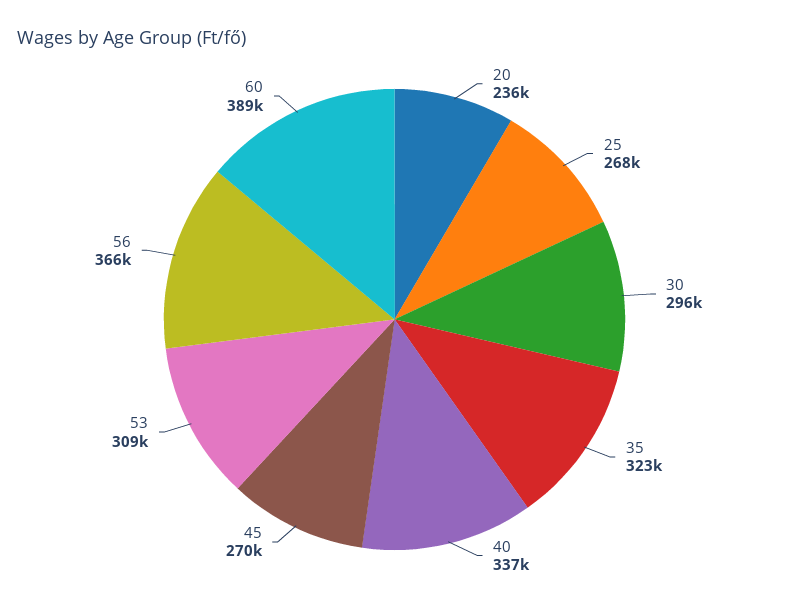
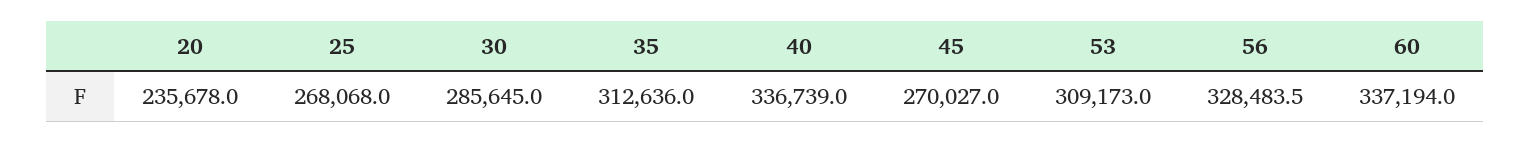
  {
    "20": 235678,
    "25": 268068,
-   "30": 296000,
+   "30": 285645,
-   "35": 323000,
+   "35": 312636,
    "40": 336739,
    "45": 270027,
    "53": 309173,
-   "56": 366000,
+   "56": 328483.5,
-   "60": 389000
+   "60": 337194
  }

